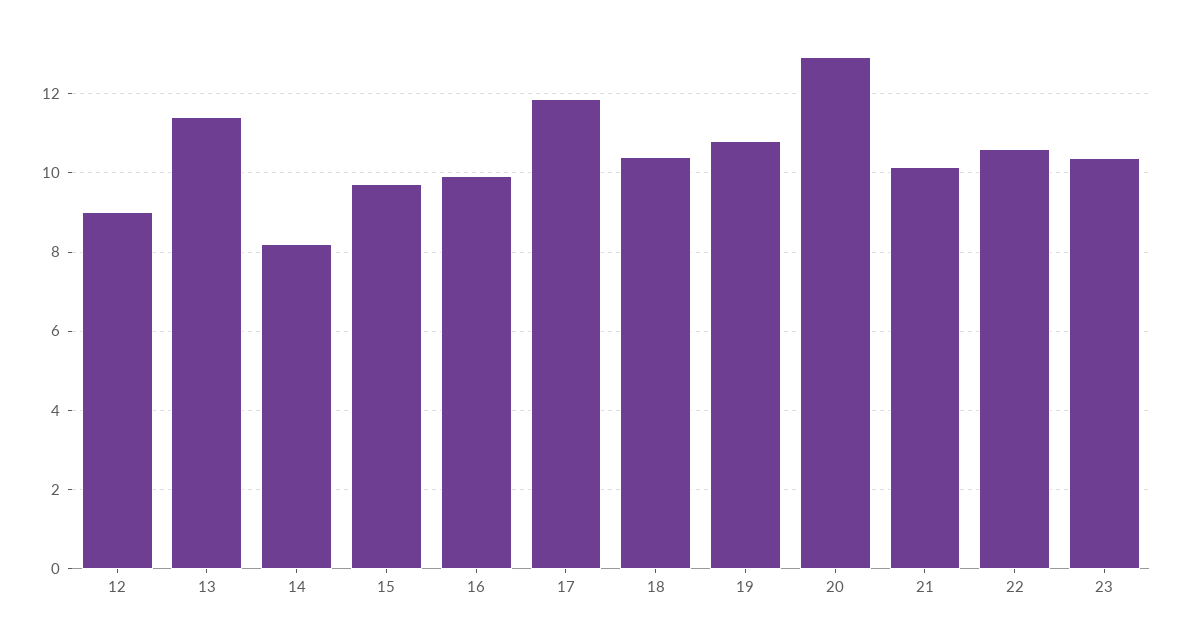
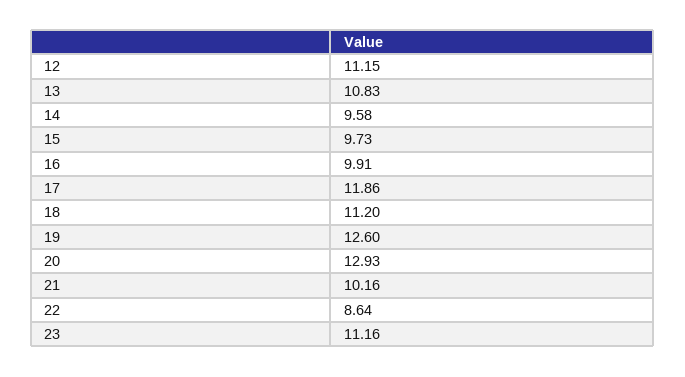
  {
-   "12": 9,
+   "12": 11.15,
-   "13": 11.4,
+   "13": 10.83,
-   "14": 8.2,
+   "14": 9.58,
    "15": 9.73,
    "16": 9.91,
    "17": 11.86,
-   "18": 10.4,
+   "18": 11.2,
-   "19": 10.8,
+   "19": 12.6,
    "20": 12.93,
    "21": 10.16,
-   "22": 10.6,
+   "22": 8.64,
-   "23": 10.4
+   "23": 11.16
  }

